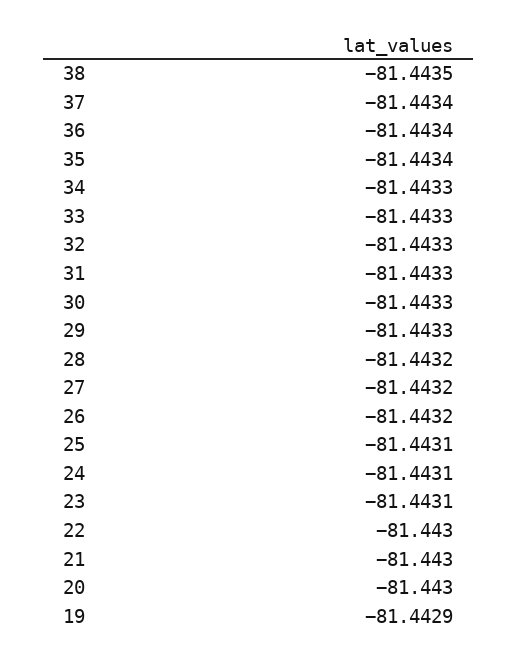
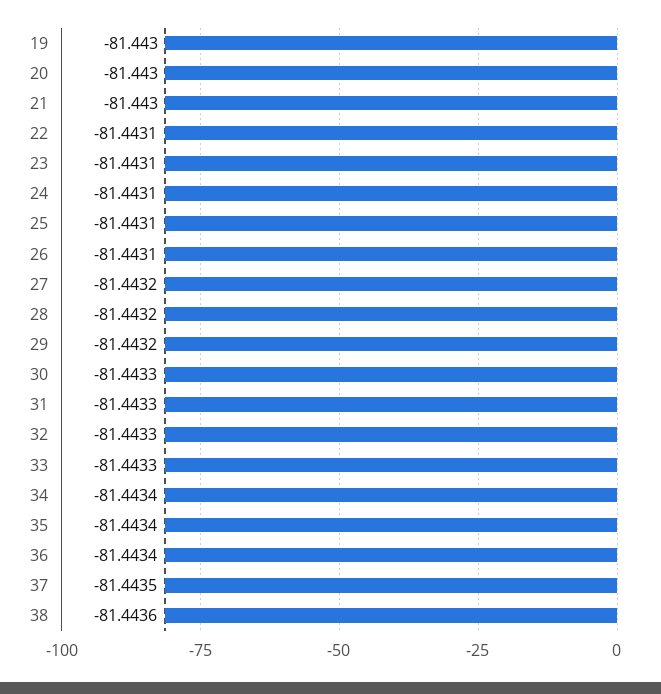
  {
-   "38": -81.4435,
+   "38": -81.4436,
-   "37": -81.4434,
+   "37": -81.4435,
    "36": -81.4434,
    "35": -81.4434,
-   "34": -81.4433,
+   "34": -81.4434,
    "33": -81.4433,
    "32": -81.4433,
    "31": -81.4433,
    "30": -81.4433,
-   "29": -81.4433,
+   "29": -81.4432,
    "28": -81.4432,
    "27": -81.4432,
-   "26": -81.4432,
+   "26": -81.4431,
    "25": -81.4431,
    "24": -81.4431,
    "23": -81.4431,
-   "22": -81.443,
+   "22": -81.4431,
    "21": -81.443,
    "20": -81.443,
-   "19": -81.4429
+   "19": -81.443
  }

